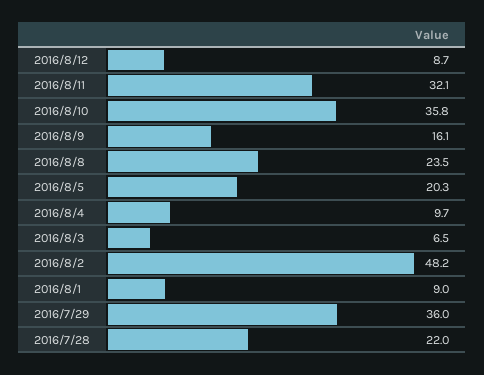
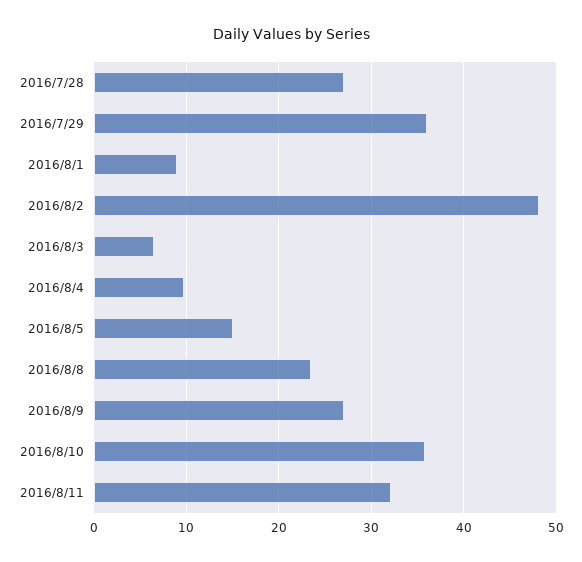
  {
-   "2016/8/12": 8.7,
    "2016/8/11": 32.1,
    "2016/8/10": 35.8,
-   "2016/8/9": 16.1,
+   "2016/8/9": 27,
    "2016/8/8": 23.5,
-   "2016/8/5": 20.3,
+   "2016/8/5": 15,
    "2016/8/4": 9.7,
    "2016/8/3": 6.5,
    "2016/8/2": 48.2,
    "2016/8/1": 9,
    "2016/7/29": 36,
-   "2016/7/28": 22
+   "2016/7/28": 27
  }

